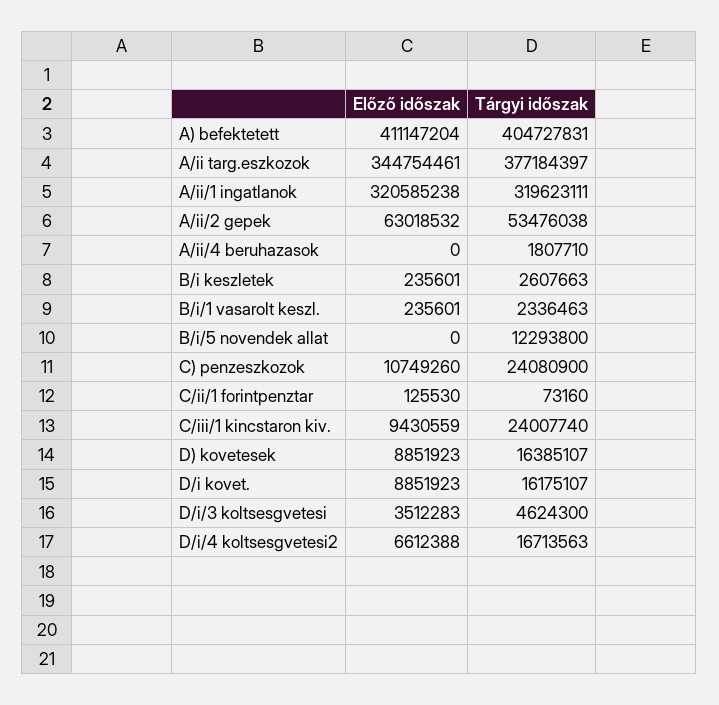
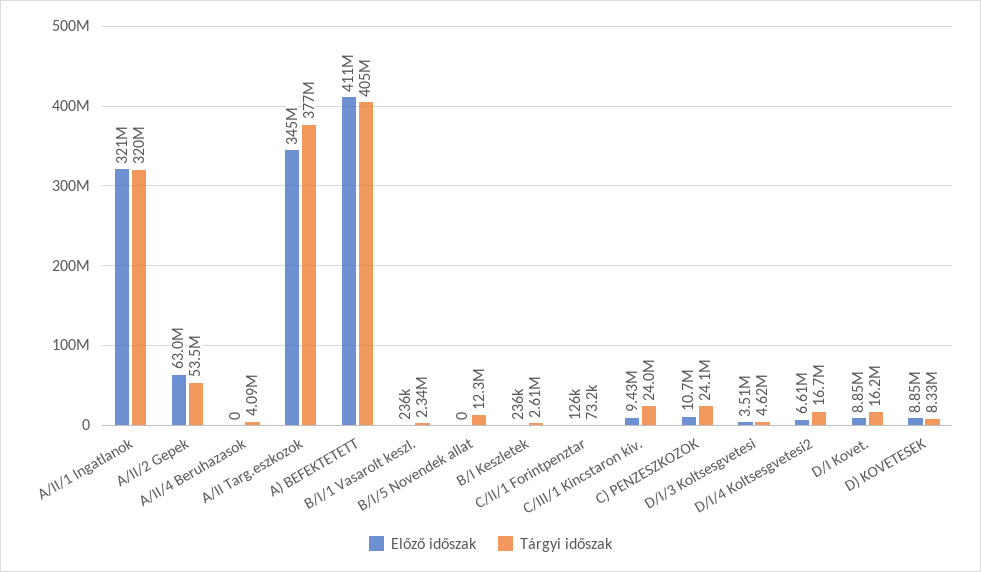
  {
    "Előző időszak": {
      "A) befektetett": 411147204,
      "A/ii targ.eszkozok": 344754461,
      "A/ii/1 ingatlanok": 320585238,
      "A/ii/2 gepek": 63018532,
      "A/ii/4 beruhazasok": 0,
      "B/i keszletek": 235601,
      "B/i/1 vasarolt keszl.": 235601,
      "B/i/5 novendek allat": 0,
      "C) penzeszkozok": 10749260,
      "C/ii/1 forintpenztar": 125530,
      "C/iii/1 kincstaron kiv.": 9430559,
      "D) kovetesek": 8851923,
      "D/i kovet.": 8851923,
      "D/i/3 koltsesgvetesi": 3512283,
      "D/i/4 koltsesgvetesi2": 6612388
    },
    "Tárgyi időszak": {
      "A) befektetett": 404727831,
      "A/ii targ.eszkozok": 377184397,
      "A/ii/1 ingatlanok": 319623111,
      "A/ii/2 gepek": 53476038,
-     "A/ii/4 beruhazasok": 1807710,
+     "A/ii/4 beruhazasok": 4090000,
      "B/i keszletek": 2607663,
      "B/i/1 vasarolt keszl.": 2336463,
      "B/i/5 novendek allat": 12293800,
      "C) penzeszkozok": 24080900,
      "C/ii/1 forintpenztar": 73160,
      "C/iii/1 kincstaron kiv.": 24007740,
-     "D) kovetesek": 16385107,
+     "D) kovetesek": 8330000,
      "D/i kovet.": 16175107,
      "D/i/3 koltsesgvetesi": 4624300,
      "D/i/4 koltsesgvetesi2": 16713563
    }
  }

